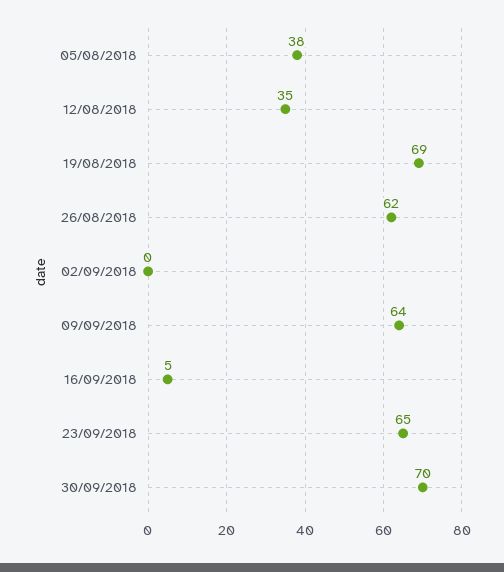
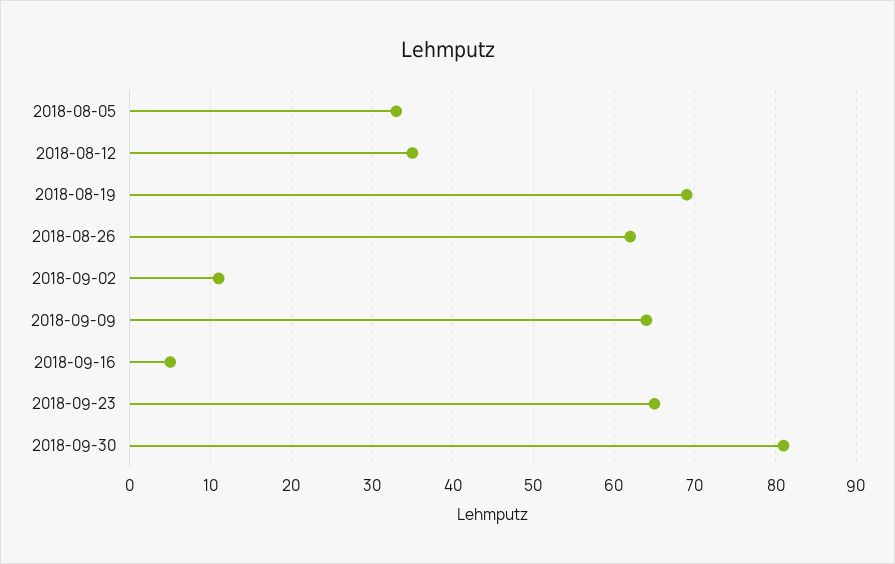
  {
-   "05/08/2018": 38,
+   "05/08/2018": 33,
    "12/08/2018": 35,
    "19/08/2018": 69,
    "26/08/2018": 62,
-   "02/09/2018": 0,
+   "02/09/2018": 11,
    "09/09/2018": 64,
    "16/09/2018": 5,
    "23/09/2018": 65,
-   "30/09/2018": 70
+   "30/09/2018": 81
  }

